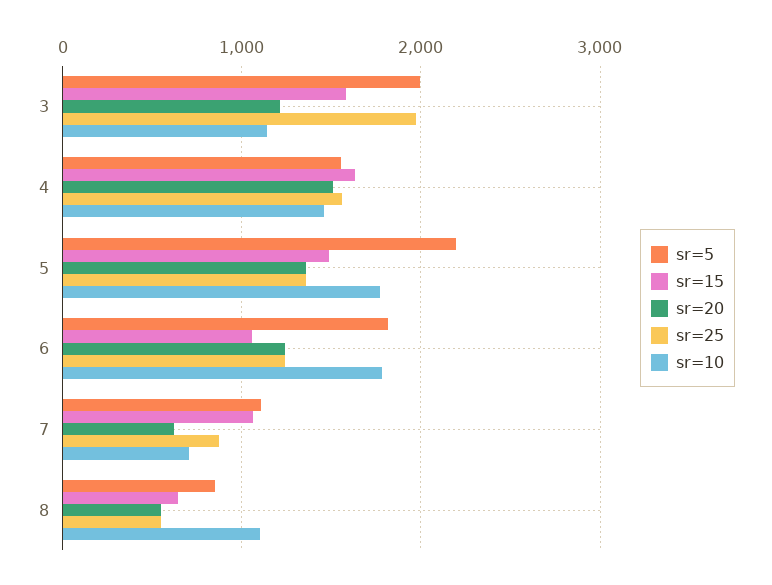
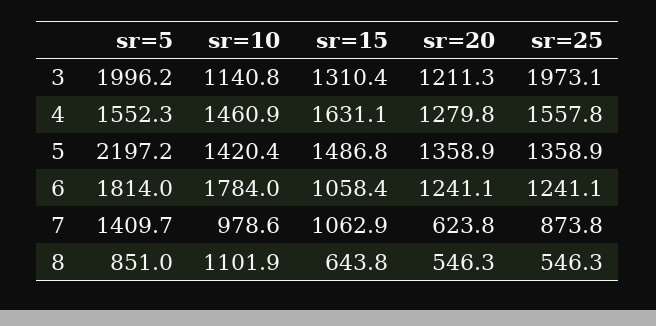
  {
    "sr=5": {
      "3": 1996.2,
      "4": 1552.3,
      "5": 2197.2,
      "6": 1814,
-     "7": 1100,
+     "7": 1409.7,
      "8": 851
    },
    "sr=15": {
-     "3": 1600,
+     "3": 1310.4,
      "4": 1631.1,
      "5": 1486.8,
      "6": 1058.4,
      "7": 1062.9,
      "8": 643.8
    },
    "sr=20": {
      "3": 1211.3,
-     "4": 1500,
+     "4": 1279.8,
      "5": 1358.9,
      "6": 1241.1,
      "7": 623.8,
      "8": 546.3
    },
    "sr=25": {
      "3": 1973.1,
      "4": 1557.8,
      "5": 1358.9,
      "6": 1241.1,
      "7": 873.8,
      "8": 546.3
    },
    "sr=10": {
      "3": 1140.8,
      "4": 1460.9,
-     "5": 1800,
+     "5": 1420.4,
      "6": 1784,
-     "7": 700,
+     "7": 978.6,
      "8": 1101.9
    }
  }

